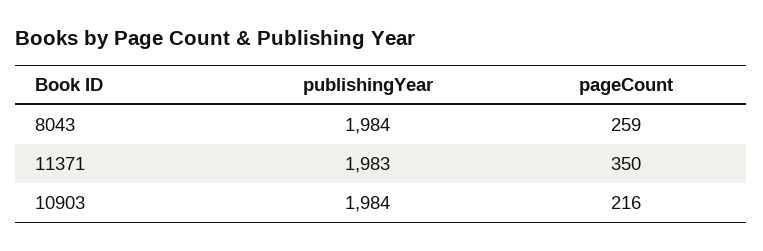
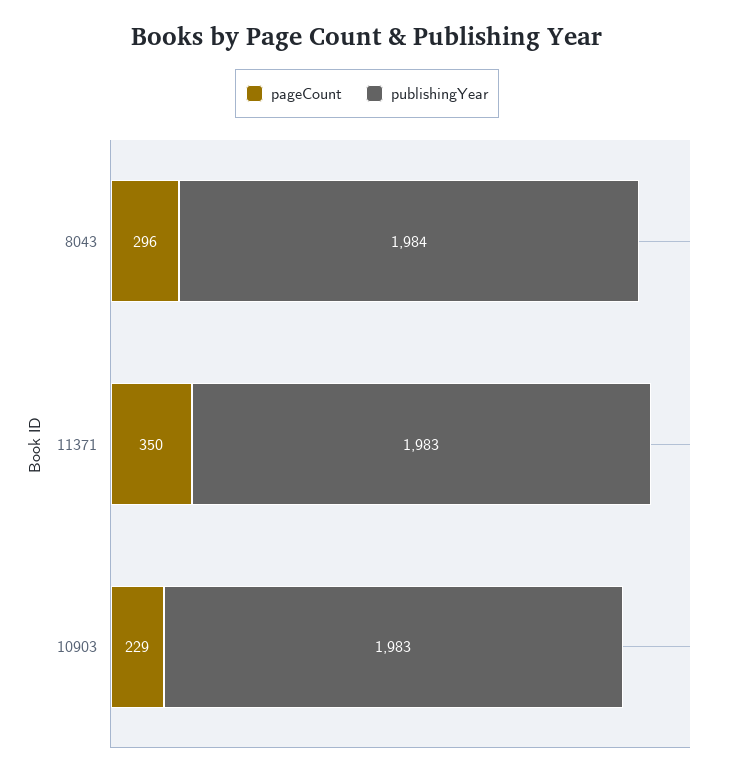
  {
    "publishingYear": {
      "8043": 1984,
      "11371": 1983,
-     "10903": 1984
+     "10903": 1983
    },
    "pageCount": {
-     "8043": 259,
+     "8043": 296,
      "11371": 350,
-     "10903": 216
+     "10903": 229
    }
  }

